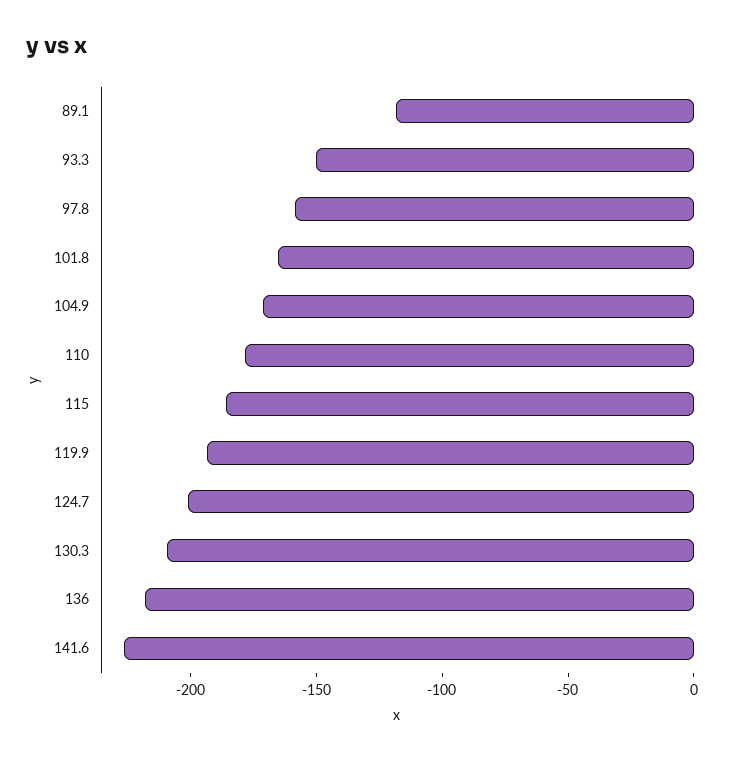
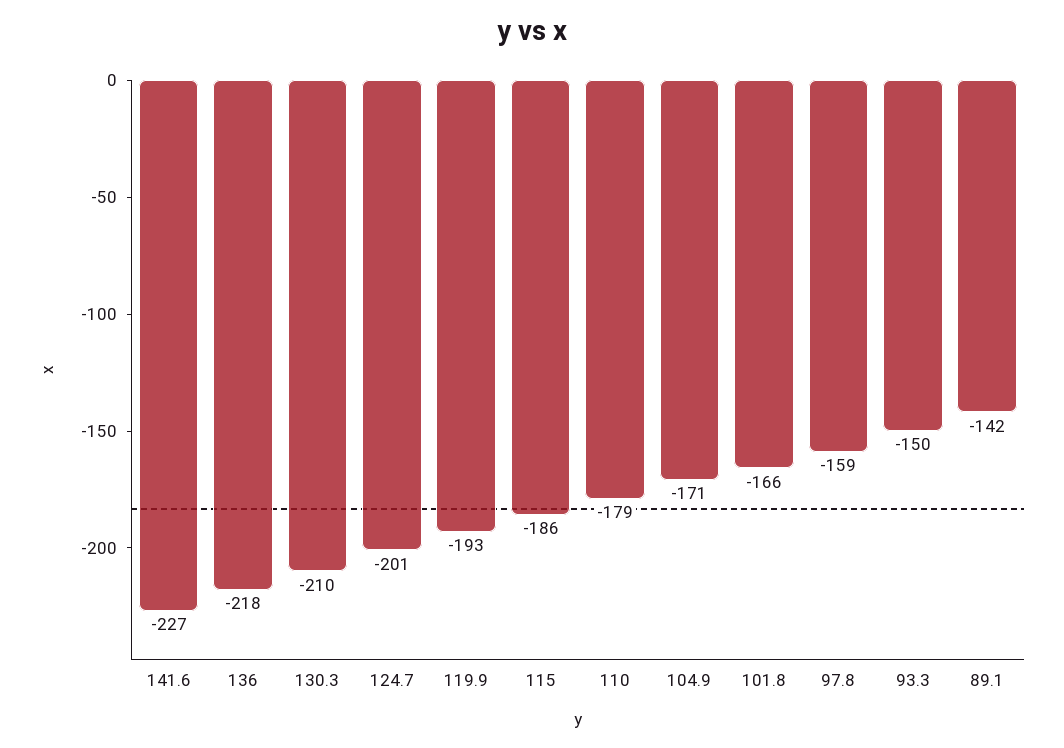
  {
-   "89.1": -120,
+   "89.1": -142,
    "93.3": -150,
    "97.8": -159,
    "101.8": -166,
    "104.9": -171,
    "110": -179,
    "115": -186,
    "119.9": -193,
    "124.7": -201,
    "130.3": -210,
    "136": -218,
    "141.6": -227
  }

